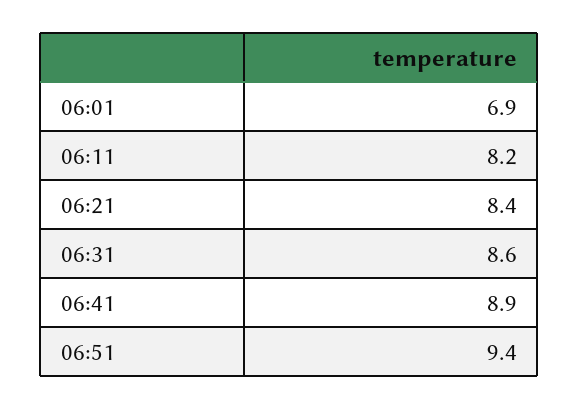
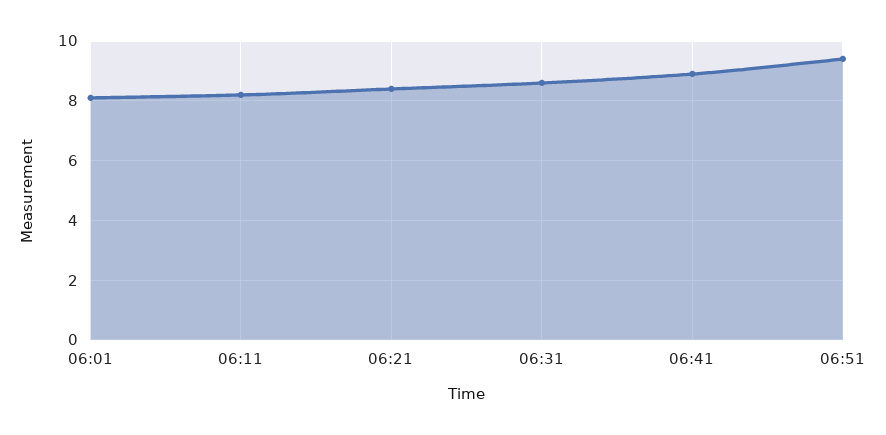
  {
-   "06:01": 6.9,
+   "06:01": 8,
    "06:11": 8.2,
    "06:21": 8.4,
    "06:31": 8.6,
    "06:41": 8.9,
    "06:51": 9.4
  }

